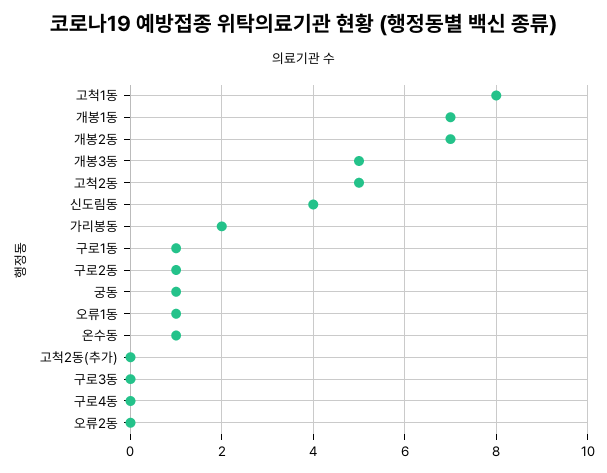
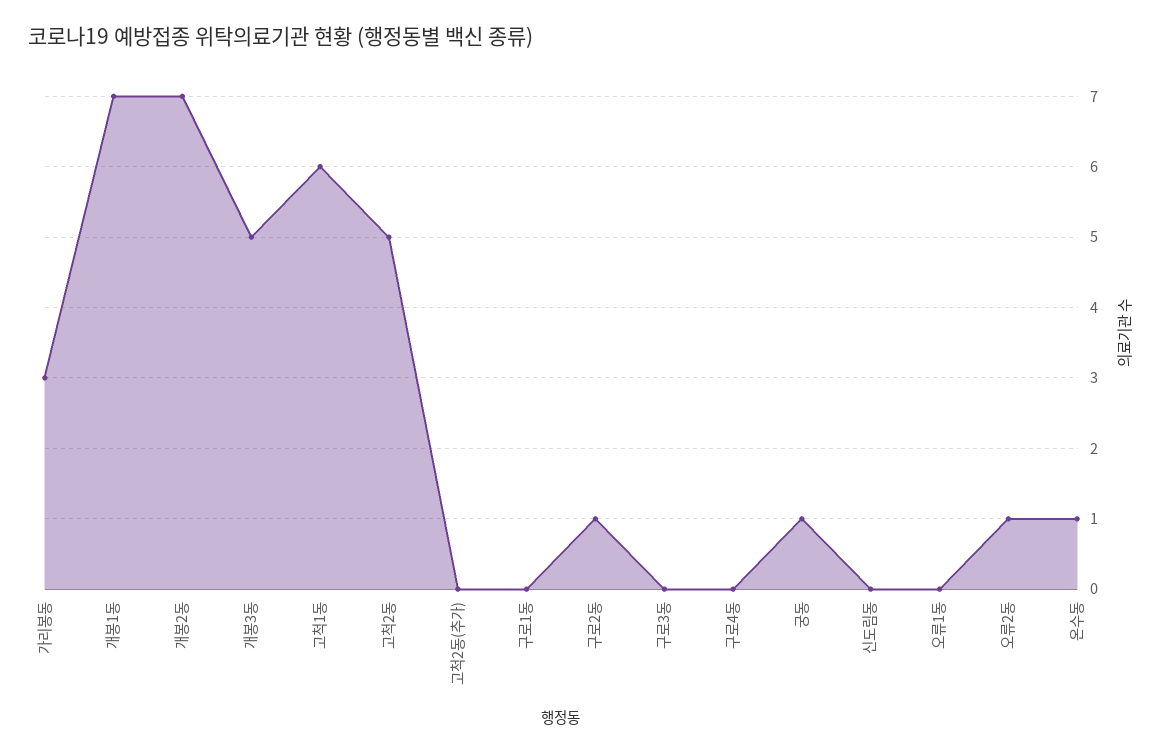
  {
-   "고척1동": 8,
+   "고척1동": 6,
    "개봉1동": 7,
    "개봉2동": 7,
    "개봉3동": 5,
    "고척2동": 5,
-   "신도림동": 4,
+   "신도림동": 0,
-   "가리봉동": 2,
+   "가리봉동": 3,
-   "구로1동": 1,
+   "구로1동": 0,
    "구로2동": 1,
    "궁동": 1,
-   "오류1동": 1,
+   "오류1동": 0,
    "온수동": 1,
    "고척2동(추가)": 0,
    "구로3동": 0,
    "구로4동": 0,
-   "오류2동": 0
+   "오류2동": 1
  }

